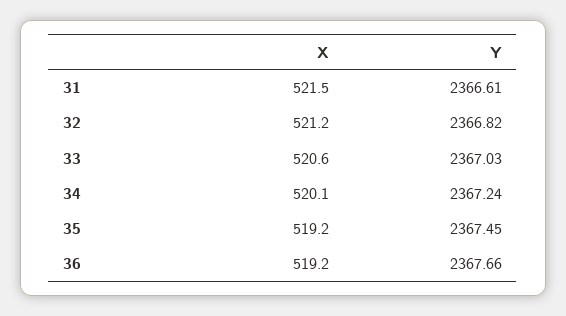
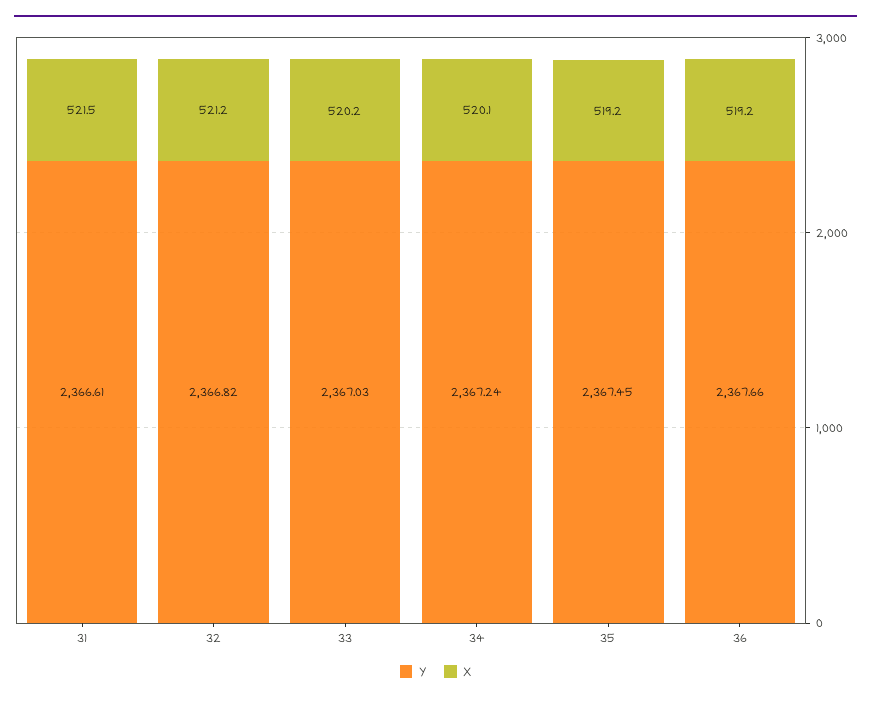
  {
    "X": {
      "31": 521.5,
      "32": 521.2,
-     "33": 520.6,
+     "33": 520.2,
      "34": 520.1,
      "35": 519.2,
      "36": 519.2
    },
    "Y": {
      "31": 2366.61,
      "32": 2366.82,
      "33": 2367.03,
      "34": 2367.24,
      "35": 2367.45,
      "36": 2367.66
    }
  }

